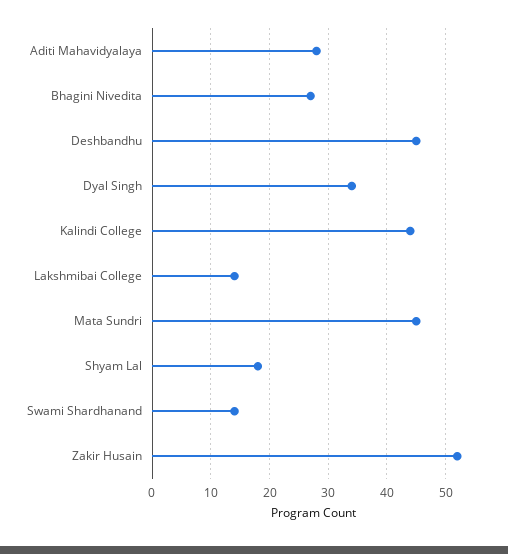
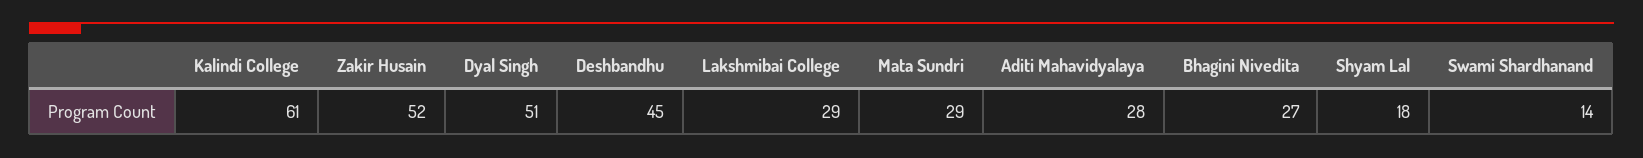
  {
    "Aditi Mahavidyalaya": 28,
    "Bhagini Nivedita": 27,
    "Deshbandhu": 45,
-   "Dyal Singh": 35,
+   "Dyal Singh": 51,
-   "Kalindi College": 45,
+   "Kalindi College": 61,
-   "Lakshmibai College": 15,
+   "Lakshmibai College": 29,
-   "Mata Sundri": 45,
+   "Mata Sundri": 29,
    "Shyam Lal": 18,
    "Swami Shardhanand": 14,
    "Zakir Husain": 52
  }

